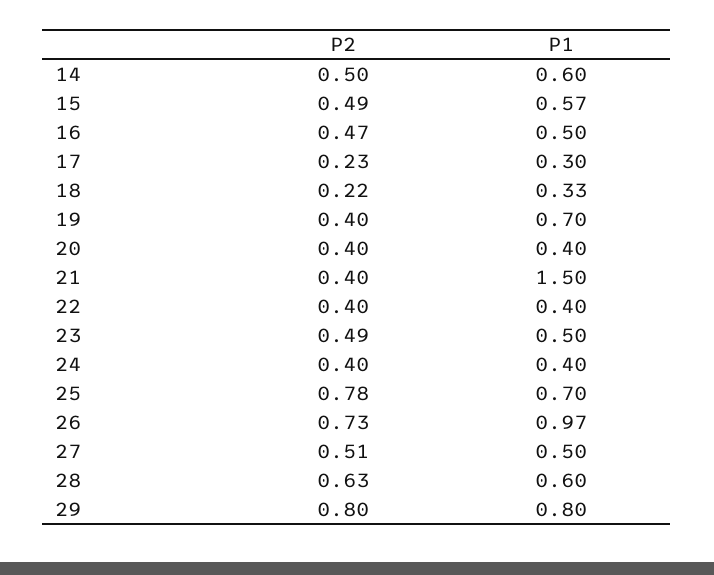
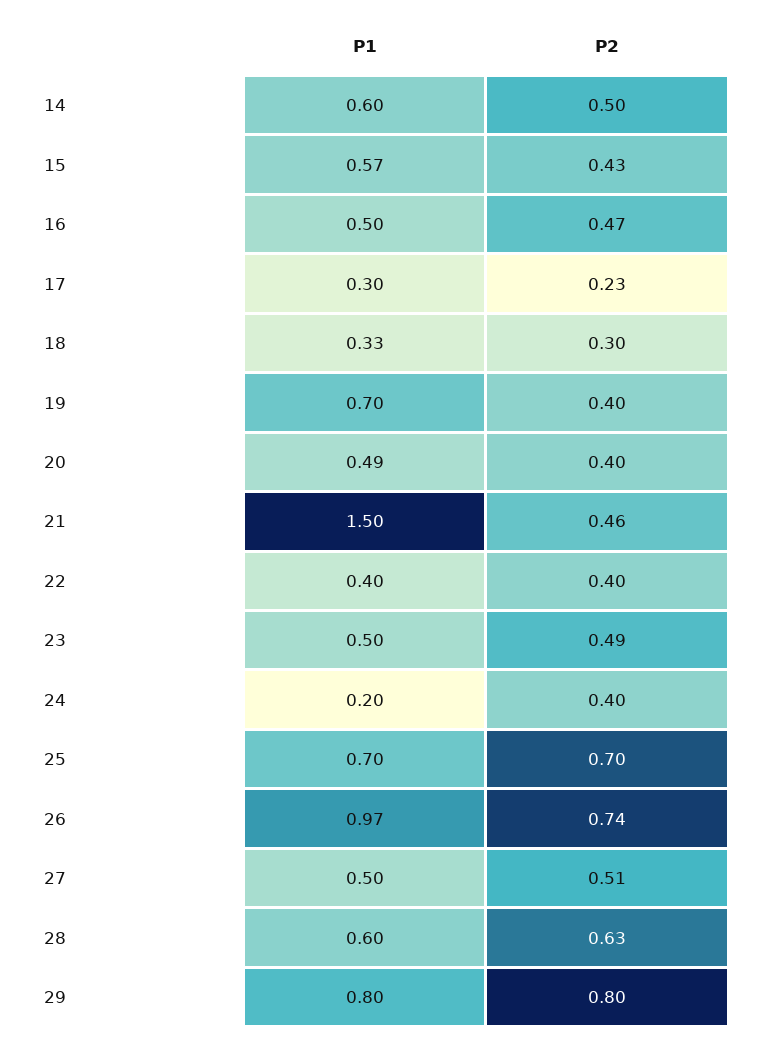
  {
    "P2": {
      "14": 0.5,
-     "15": 0.49,
+     "15": 0.43,
      "16": 0.47,
      "17": 0.23,
-     "18": 0.22,
+     "18": 0.3,
      "19": 0.4,
      "20": 0.4,
-     "21": 0.4,
+     "21": 0.46,
      "22": 0.4,
      "23": 0.49,
      "24": 0.4,
-     "25": 0.78,
+     "25": 0.7,
-     "26": 0.73,
+     "26": 0.74,
      "27": 0.51,
      "28": 0.63,
      "29": 0.8
    },
    "P1": {
      "14": 0.6,
      "15": 0.57,
      "16": 0.5,
      "17": 0.3,
      "18": 0.33,
      "19": 0.7,
-     "20": 0.4,
+     "20": 0.49,
      "21": 1.5,
      "22": 0.4,
      "23": 0.5,
-     "24": 0.4,
+     "24": 0.2,
      "25": 0.7,
      "26": 0.97,
      "27": 0.5,
      "28": 0.6,
      "29": 0.8
    }
  }

